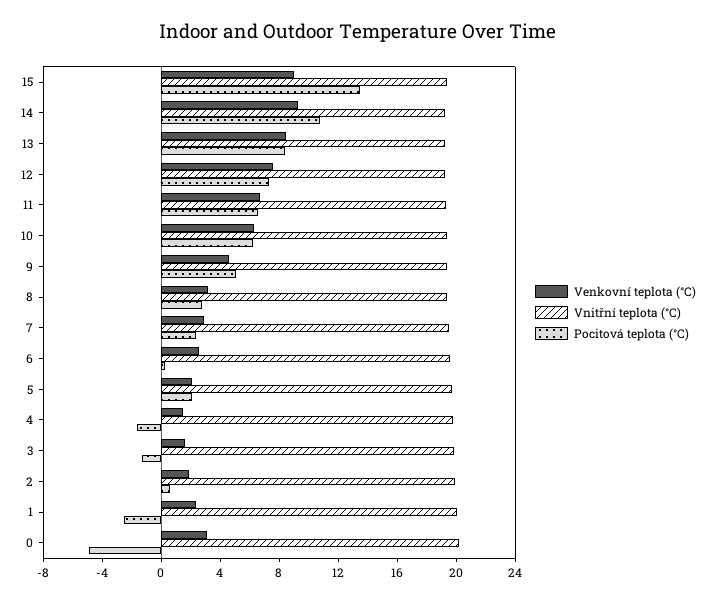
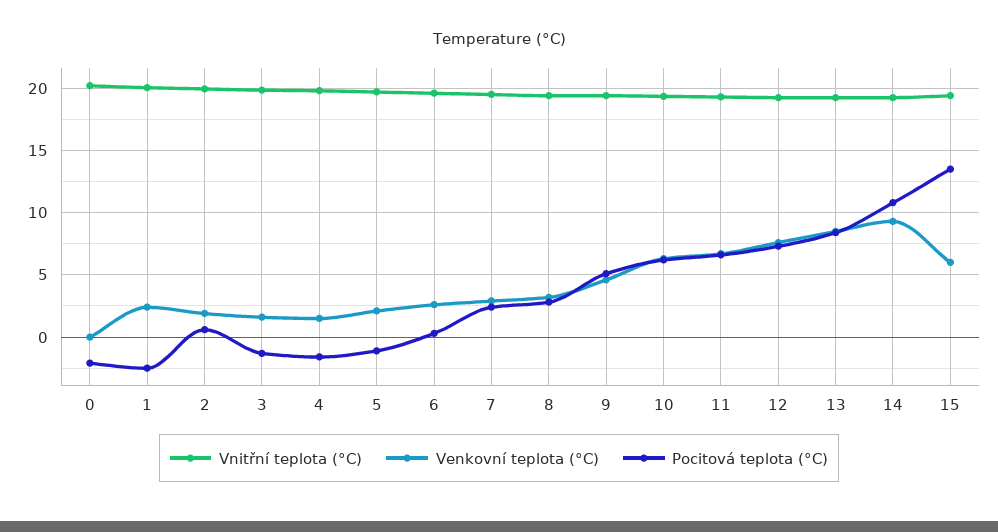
  {
    "Venkovní teplota (°C)": {
-     "15": 9,
+     "15": 6,
      "14": 9.5,
      "13": 8.5,
      "12": 7.5,
      "11": 6.5,
      "10": 6.5,
      "9": 4.5,
      "8": 3,
      "7": 3,
      "6": 2.5,
      "5": 2,
      "4": 1.5,
      "3": 1.5,
      "2": 2,
      "1": 2.5,
-     "0": 3
+     "0": 0
    },
    "Vnitřní teplota (°C)": {
      "15": 19.5,
      "14": 19.5,
      "13": 19.5,
      "12": 19.5,
      "11": 19.5,
      "10": 19.5,
      "9": 19.5,
      "8": 19.5,
      "7": 19.5,
      "6": 19.5,
      "5": 19.5,
      "4": 20,
      "3": 20,
      "2": 20,
      "1": 20,
      "0": 20
    },
    "Pocitová teplota (°C)": {
      "15": 13.5,
      "14": 11,
      "13": 8.5,
      "12": 7.5,
      "11": 6.5,
      "10": 6,
      "9": 5,
      "8": 3,
      "7": 2.5,
      "6": 0.5,
-     "5": 2,
+     "5": -1,
      "4": -1.5,
      "3": -1.5,
      "2": 0.5,
      "1": -2.5,
-     "0": -5
+     "0": -2
    }
  }

